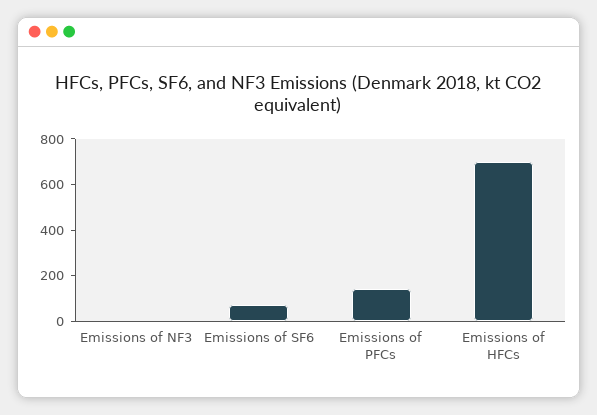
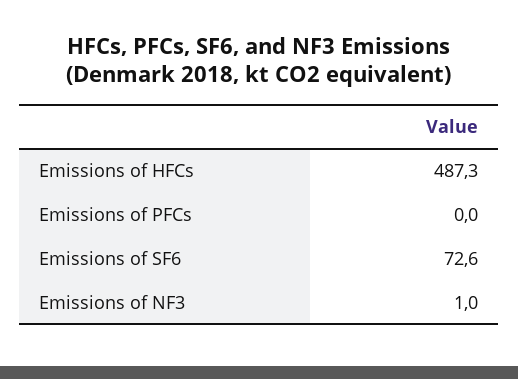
  {
    "Emissions of NF3": 1,
    "Emissions of SF6": 72.6,
-   "Emissions of PFCs": 150,
+   "Emissions of PFCs": 0,
-   "Emissions of HFCs": 700
+   "Emissions of HFCs": 487.3
  }

